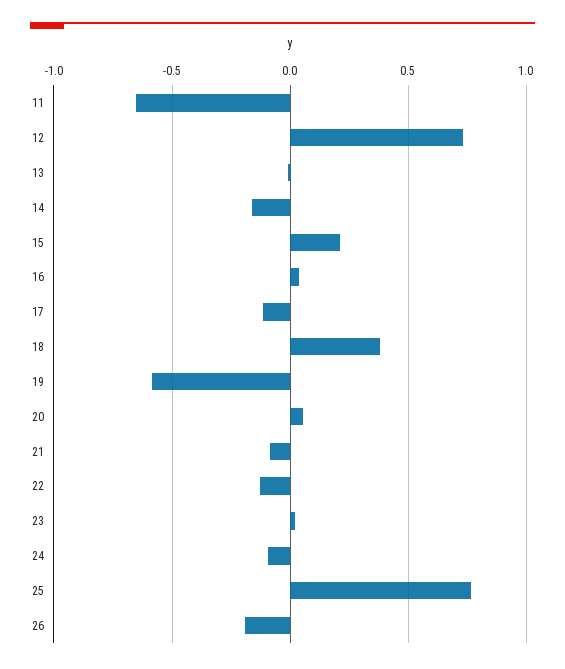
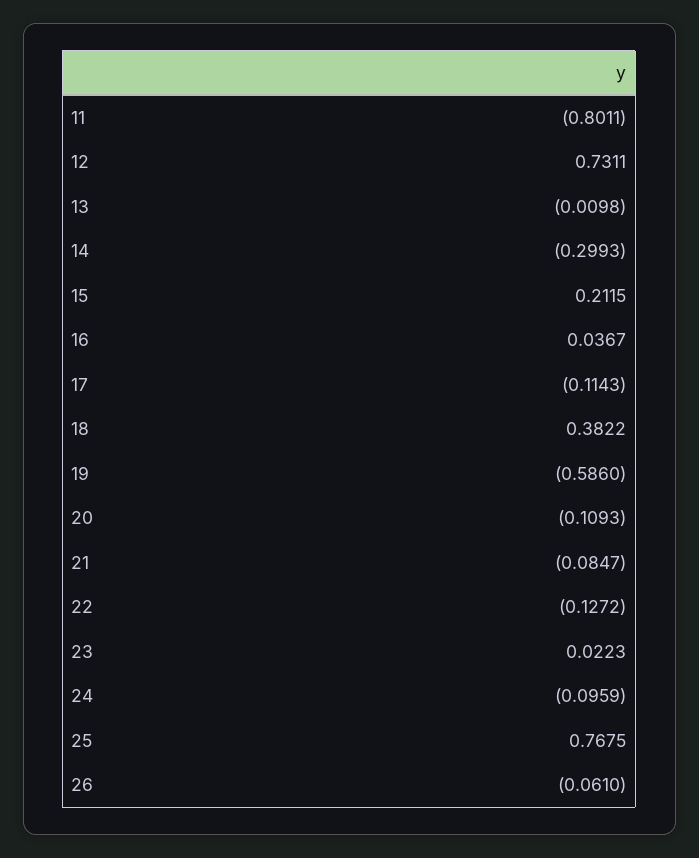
  {
-   "11": -0.65,
+   "11": -0.8011,
    "12": 0.7311,
    "13": -0.0098,
-   "14": -0.15,
+   "14": -0.2993,
    "15": 0.2115,
    "16": 0.0367,
    "17": -0.1143,
    "18": 0.3822,
    "19": -0.586,
-   "20": 0.05,
+   "20": -0.1093,
    "21": -0.0847,
    "22": -0.1272,
    "23": 0.0223,
    "24": -0.0959,
    "25": 0.7675,
-   "26": -0.2
+   "26": -0.061
  }

